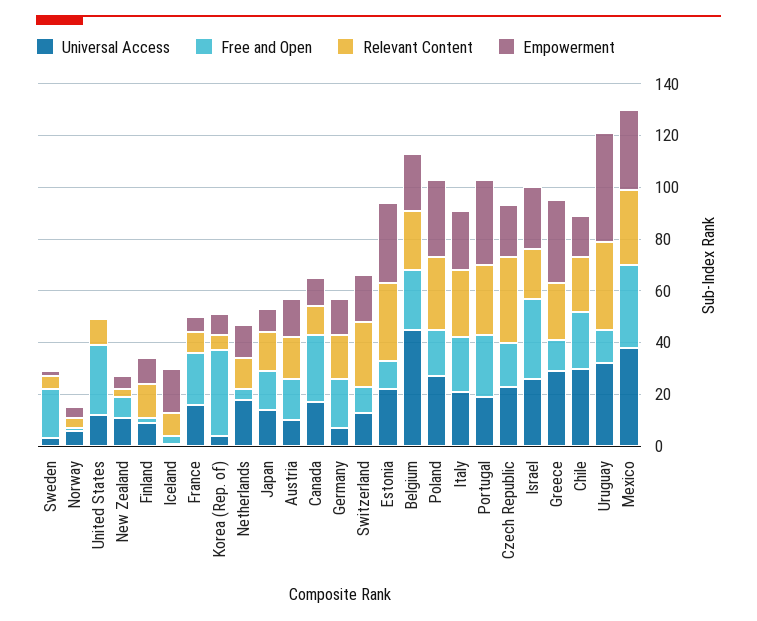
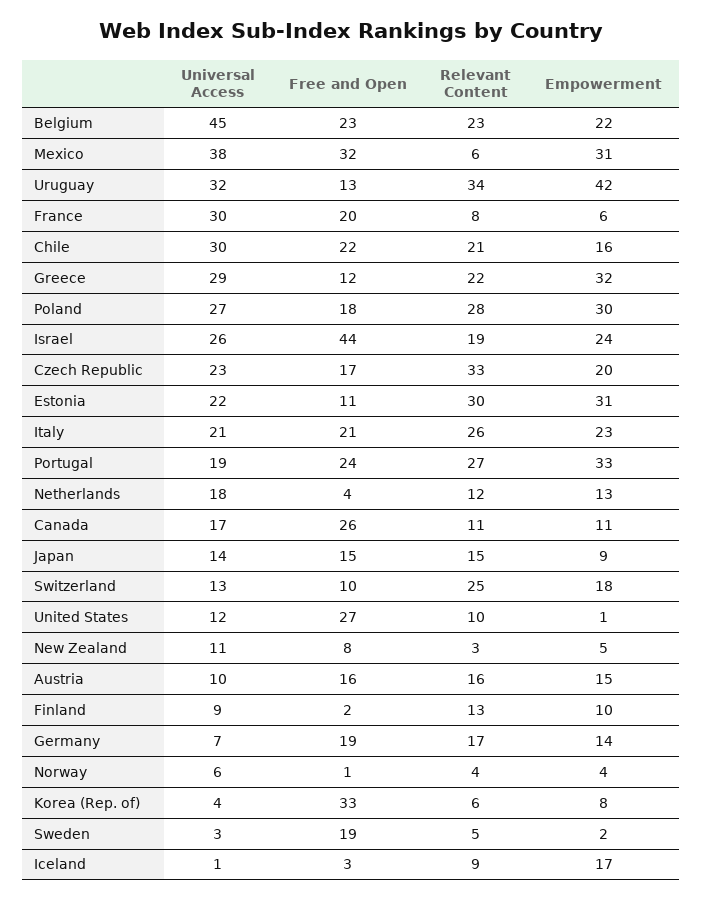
  {
    "Universal Access": {
      "Sweden": 3,
      "Norway": 6,
      "United States": 12,
      "New Zealand": 11,
      "Finland": 9,
      "Iceland": 1,
-     "France": 15,
+     "France": 30,
      "Korea (Rep. of)": 4,
      "Netherlands": 18,
      "Japan": 14,
      "Austria": 10,
      "Canada": 17,
      "Germany": 7,
      "Switzerland": 13,
      "Estonia": 22,
      "Belgium": 45,
      "Poland": 27,
      "Italy": 21,
      "Portugal": 19,
      "Czech Republic": 23,
      "Israel": 26,
      "Greece": 29,
      "Chile": 30,
      "Uruguay": 32,
      "Mexico": 38
    },
    "Free and Open": {
      "Sweden": 19,
      "Norway": 1,
      "United States": 27,
      "New Zealand": 8,
      "Finland": 2,
      "Iceland": 3,
      "France": 20,
      "Korea (Rep. of)": 33,
      "Netherlands": 4,
      "Japan": 15,
      "Austria": 16,
      "Canada": 26,
      "Germany": 19,
      "Switzerland": 10,
      "Estonia": 11,
      "Belgium": 23,
      "Poland": 18,
      "Italy": 21,
      "Portugal": 24,
      "Czech Republic": 17,
-     "Israel": 30,
+     "Israel": 44,
      "Greece": 12,
      "Chile": 22,
      "Uruguay": 13,
      "Mexico": 32
    },
    "Relevant Content": {
      "Sweden": 5,
      "Norway": 4,
      "United States": 10,
      "New Zealand": 3,
      "Finland": 13,
      "Iceland": 9,
      "France": 8,
      "Korea (Rep. of)": 6,
      "Netherlands": 12,
      "Japan": 15,
      "Austria": 16,
      "Canada": 11,
      "Germany": 17,
      "Switzerland": 25,
      "Estonia": 30,
      "Belgium": 23,
      "Poland": 28,
      "Italy": 26,
      "Portugal": 27,
      "Czech Republic": 33,
      "Israel": 19,
      "Greece": 22,
      "Chile": 21,
      "Uruguay": 34,
-     "Mexico": 30
+     "Mexico": 6
    },
    "Empowerment": {
      "Sweden": 2,
      "Norway": 4,
      "United States": 1,
      "New Zealand": 5,
      "Finland": 10,
      "Iceland": 17,
      "France": 6,
      "Korea (Rep. of)": 8,
      "Netherlands": 13,
      "Japan": 9,
      "Austria": 15,
      "Canada": 11,
      "Germany": 14,
      "Switzerland": 18,
      "Estonia": 31,
      "Belgium": 22,
      "Poland": 30,
      "Italy": 23,
      "Portugal": 33,
      "Czech Republic": 20,
      "Israel": 24,
      "Greece": 32,
      "Chile": 16,
      "Uruguay": 42,
      "Mexico": 31
    }
  }

